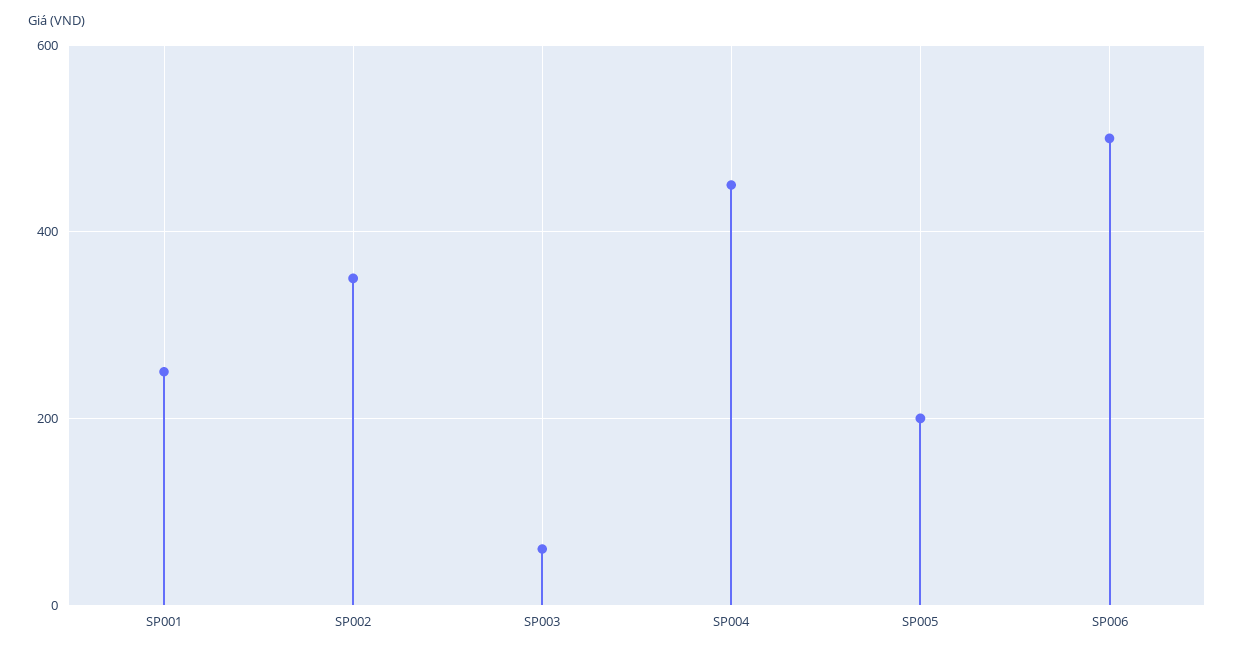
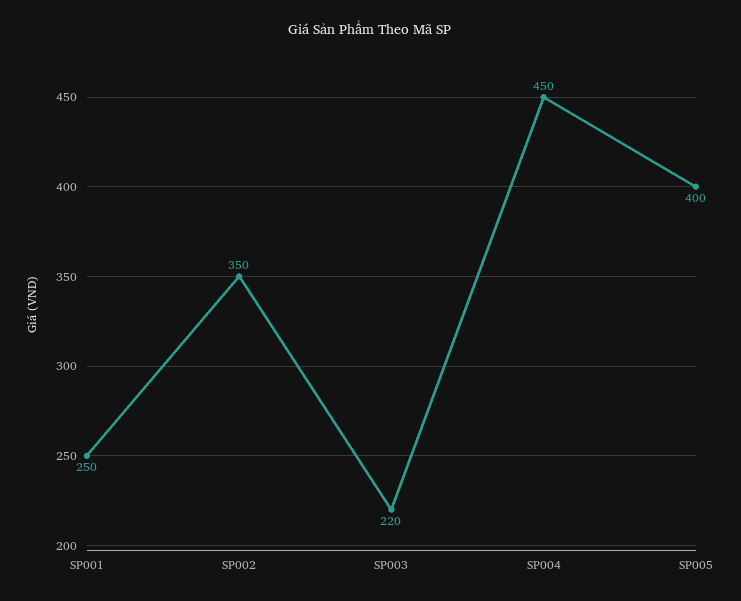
  {
    "SP001": 250,
    "SP002": 350,
-   "SP003": 60,
+   "SP003": 220,
    "SP004": 450,
-   "SP005": 200,
+   "SP005": 400
-   "SP006": 500
  }

